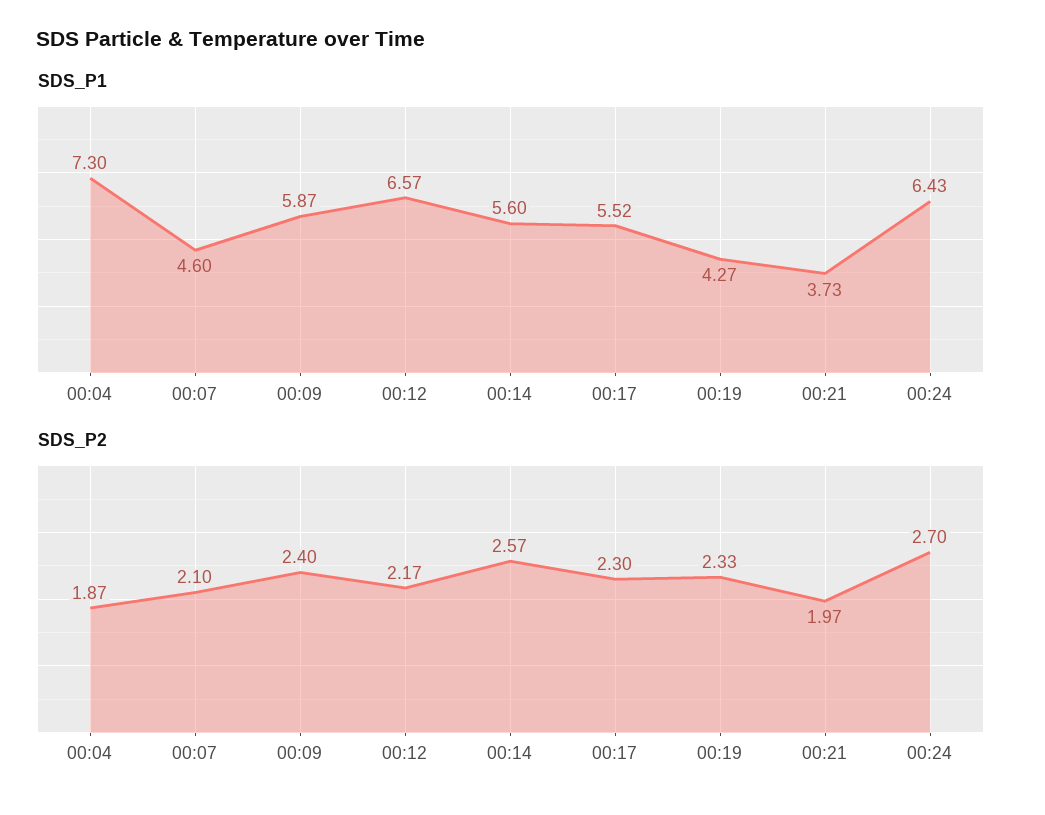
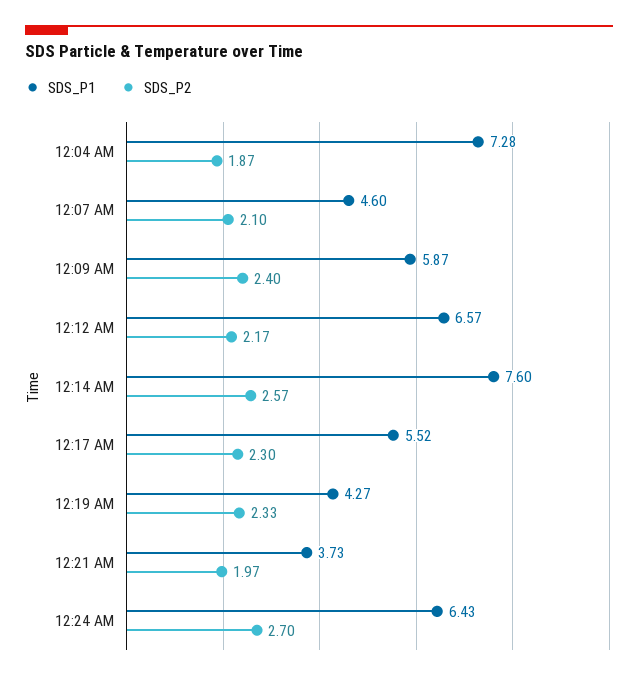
  {
    "SDS_P1": {
-     "00:04": 7.3,
+     "00:04": 7.28,
      "00:07": 4.6,
      "00:09": 5.87,
      "00:12": 6.57,
-     "00:14": 5.6,
+     "00:14": 7.6,
      "00:17": 5.52,
      "00:19": 4.27,
      "00:21": 3.73,
      "00:24": 6.43
    },
    "SDS_P2": {
      "00:04": 1.87,
      "00:07": 2.1,
      "00:09": 2.4,
      "00:12": 2.17,
      "00:14": 2.57,
      "00:17": 2.3,
      "00:19": 2.33,
      "00:21": 1.97,
      "00:24": 2.7
    }
  }

